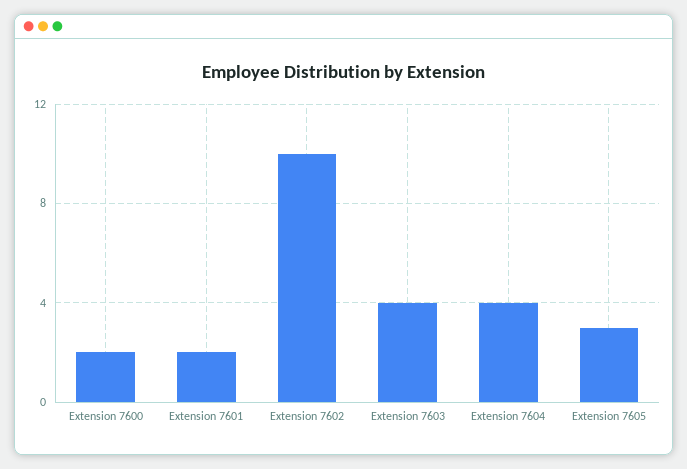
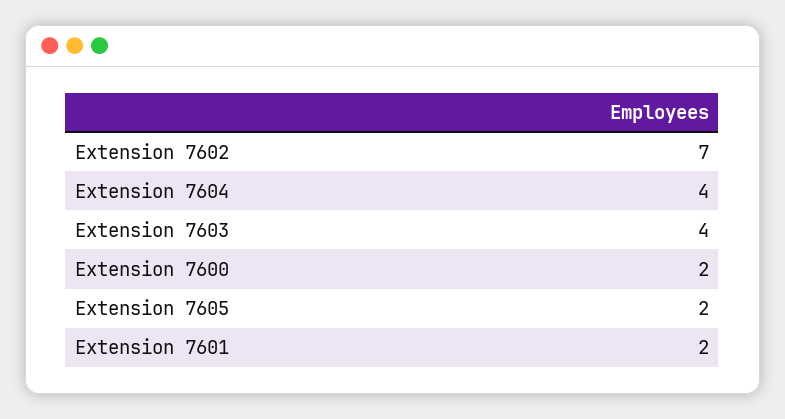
  {
    "Extension 7600": 2,
    "Extension 7601": 2,
-   "Extension 7602": 10,
+   "Extension 7602": 7,
    "Extension 7603": 4,
    "Extension 7604": 4,
-   "Extension 7605": 3
+   "Extension 7605": 2
  }

